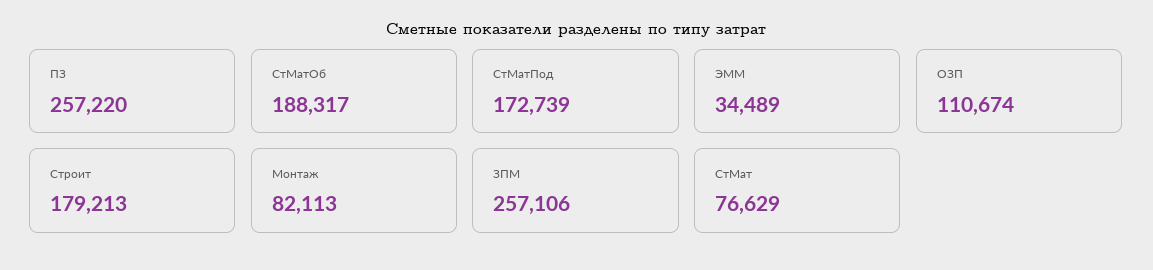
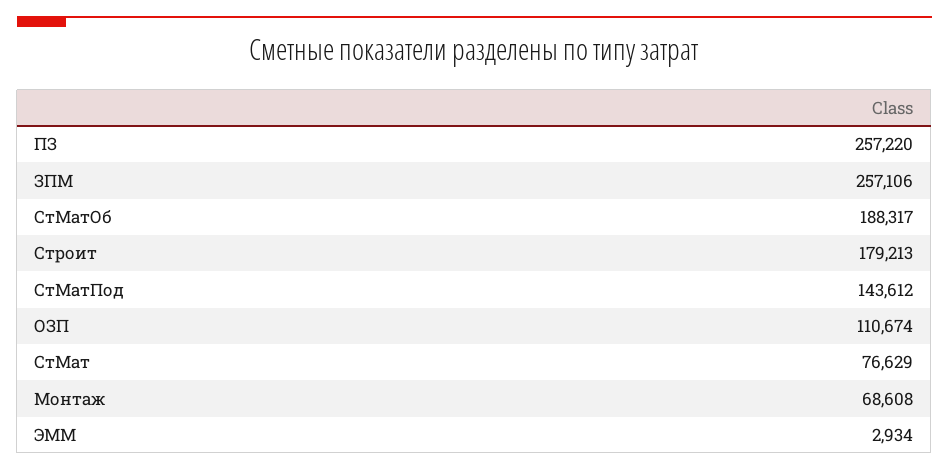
  {
    "ПЗ": 257220,
    "СтМатОб": 188317,
-   "СтМатПод": 172739,
+   "СтМатПод": 143612,
-   "ЭММ": 34489,
+   "ЭММ": 2934,
    "ОЗП": 110674,
    "Строит": 179213,
-   "Монтаж": 82113,
+   "Монтаж": 68608,
    "ЗПМ": 257106,
    "СтМат": 76629
  }

